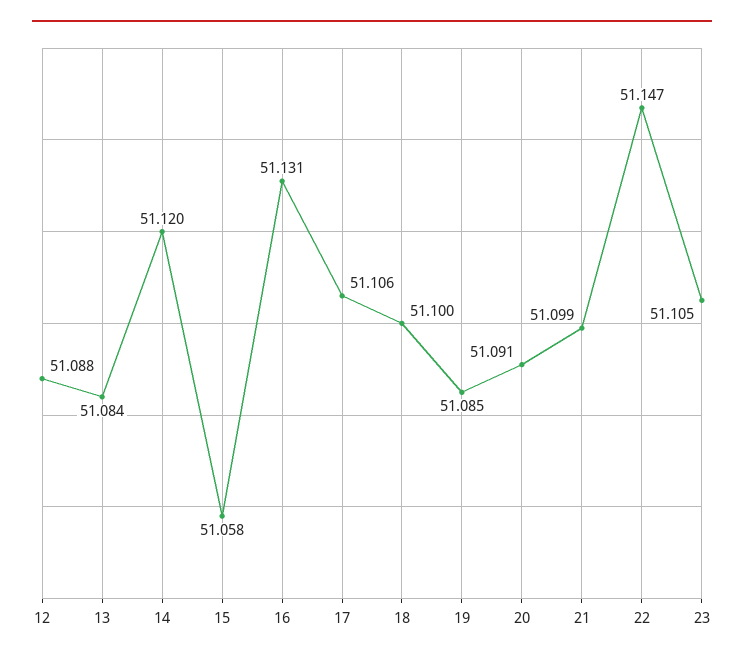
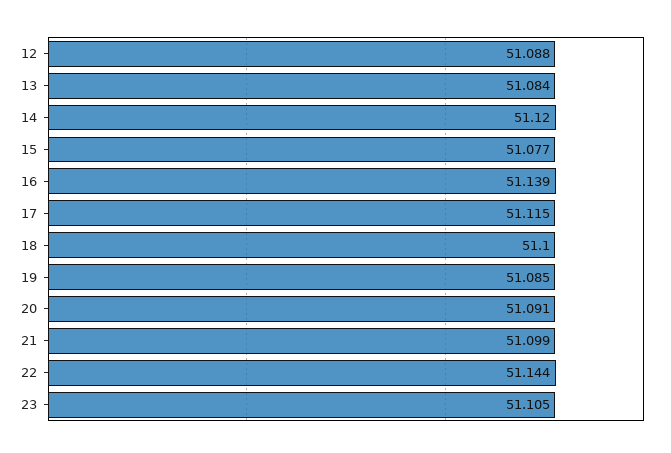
  {
    "12": 51.088,
    "13": 51.084,
    "14": 51.12,
-   "15": 51.058,
+   "15": 51.077,
-   "16": 51.131,
+   "16": 51.139,
-   "17": 51.106,
+   "17": 51.115,
    "18": 51.1,
    "19": 51.085,
    "20": 51.091,
    "21": 51.099,
-   "22": 51.147,
+   "22": 51.144,
    "23": 51.105
  }

